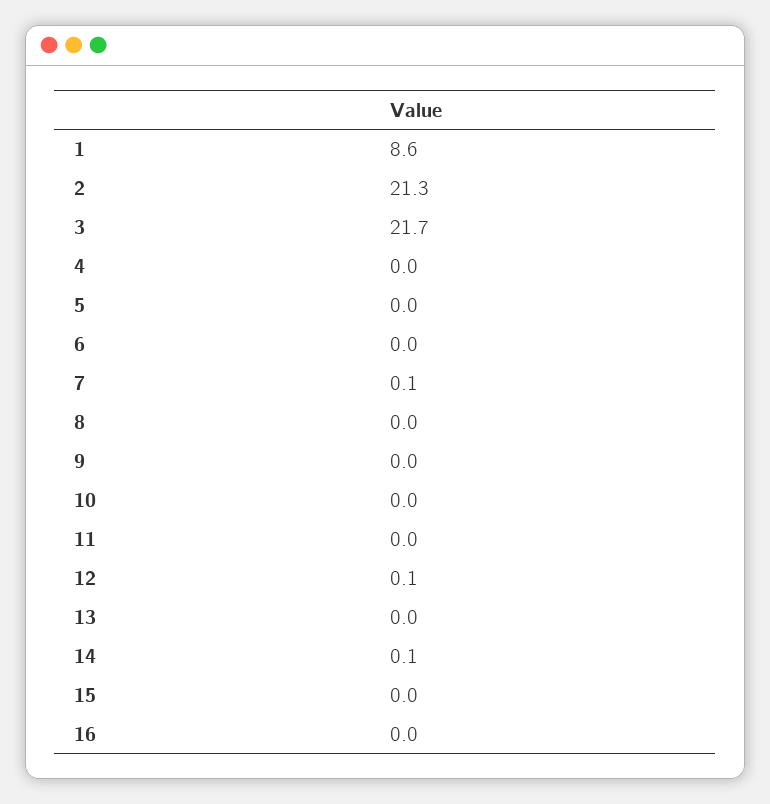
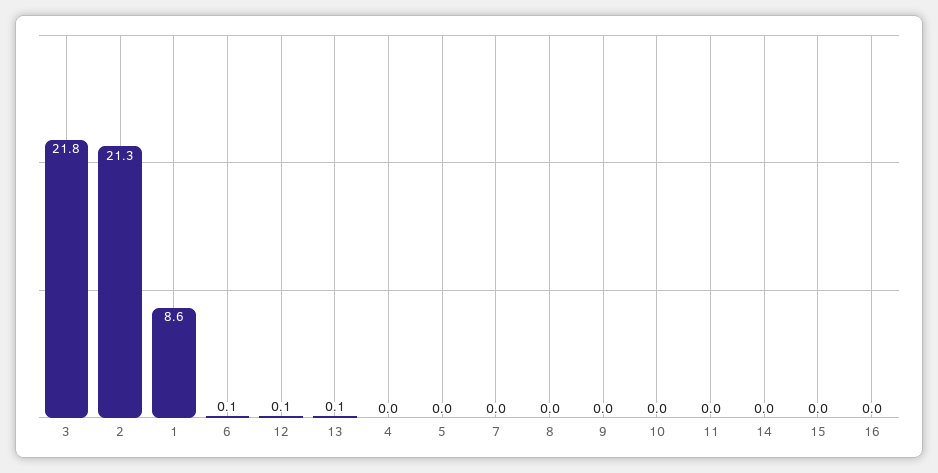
  {
    "1": 8.6,
    "2": 21.3,
-   "3": 21.7,
+   "3": 21.8,
    "4": 0,
    "5": 0,
-   "6": 0,
+   "6": 0.1,
-   "7": 0.1,
+   "7": 0,
    "8": 0,
    "9": 0,
    "10": 0,
    "11": 0,
    "12": 0.1,
-   "13": 0,
+   "13": 0.1,
-   "14": 0.1,
+   "14": 0,
    "15": 0,
    "16": 0
  }

